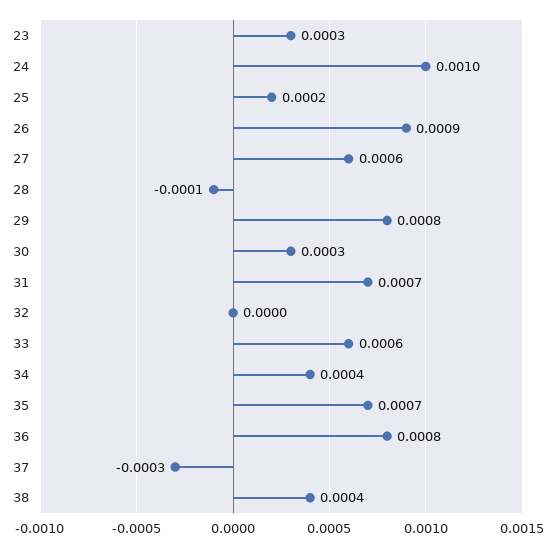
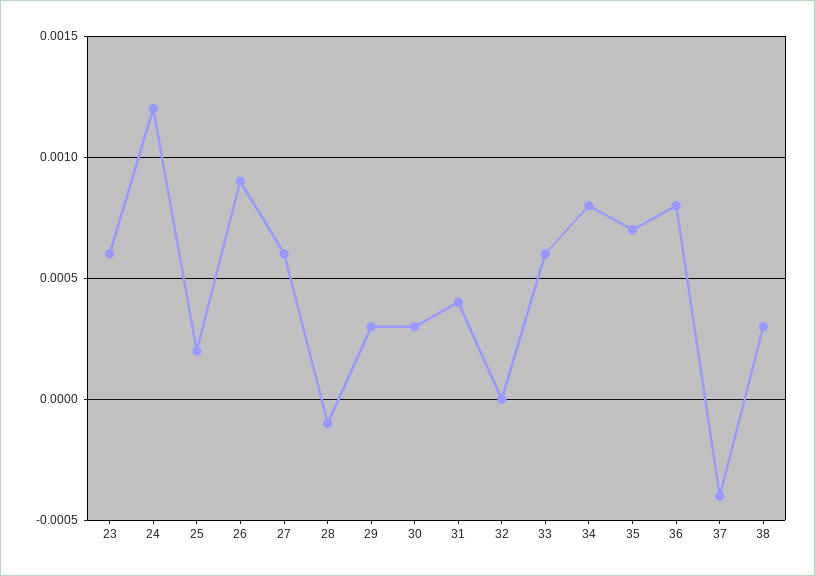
  {
-   "23": 0.0003,
+   "23": 0.0006,
-   "24": 0.001,
+   "24": 0.0012,
    "25": 0.0002,
    "26": 0.0009,
    "27": 0.0006,
    "28": -0.0001,
-   "29": 0.0008,
+   "29": 0.0003,
    "30": 0.0003,
-   "31": 0.0007,
+   "31": 0.0004,
    "32": 0,
    "33": 0.0006,
-   "34": 0.0004,
+   "34": 0.0008,
    "35": 0.0007,
    "36": 0.0008,
-   "37": -0.0003,
+   "37": -0.0004,
-   "38": 0.0004
+   "38": 0.0003
  }

